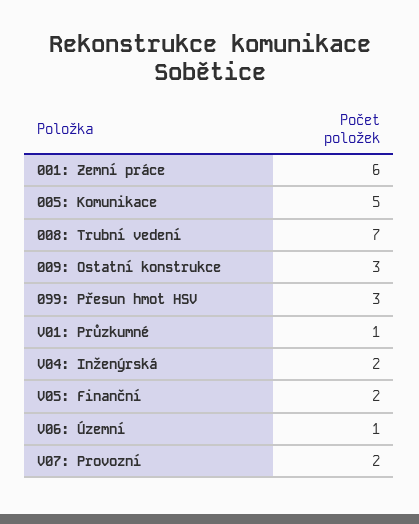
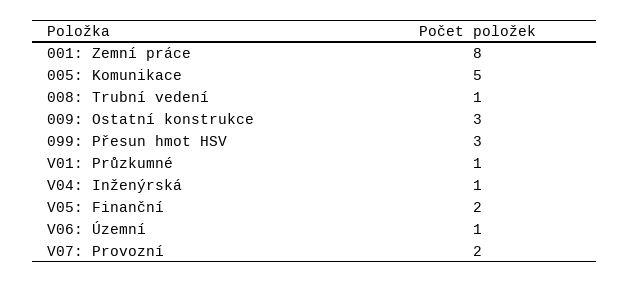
  {
-   "001: Zemní práce": 6,
+   "001: Zemní práce": 8,
    "005: Komunikace": 5,
-   "008: Trubní vedení": 7,
+   "008: Trubní vedení": 1,
    "009: Ostatní konstrukce": 3,
    "099: Přesun hmot HSV": 3,
    "V01: Průzkumné": 1,
-   "V04: Inženýrská": 2,
+   "V04: Inženýrská": 1,
    "V05: Finanční": 2,
    "V06: Územní": 1,
    "V07: Provozní": 2
  }

